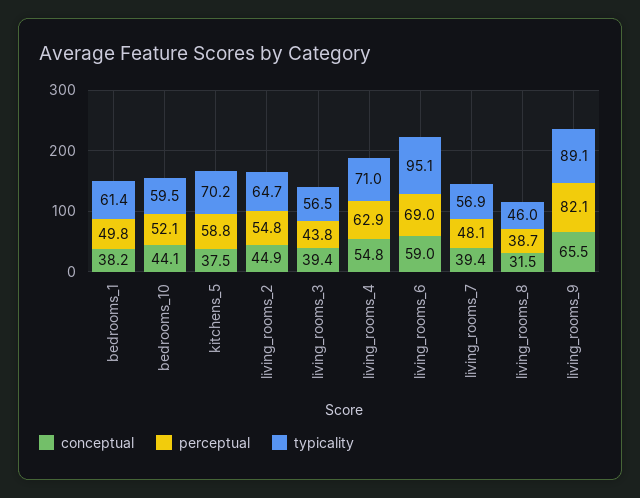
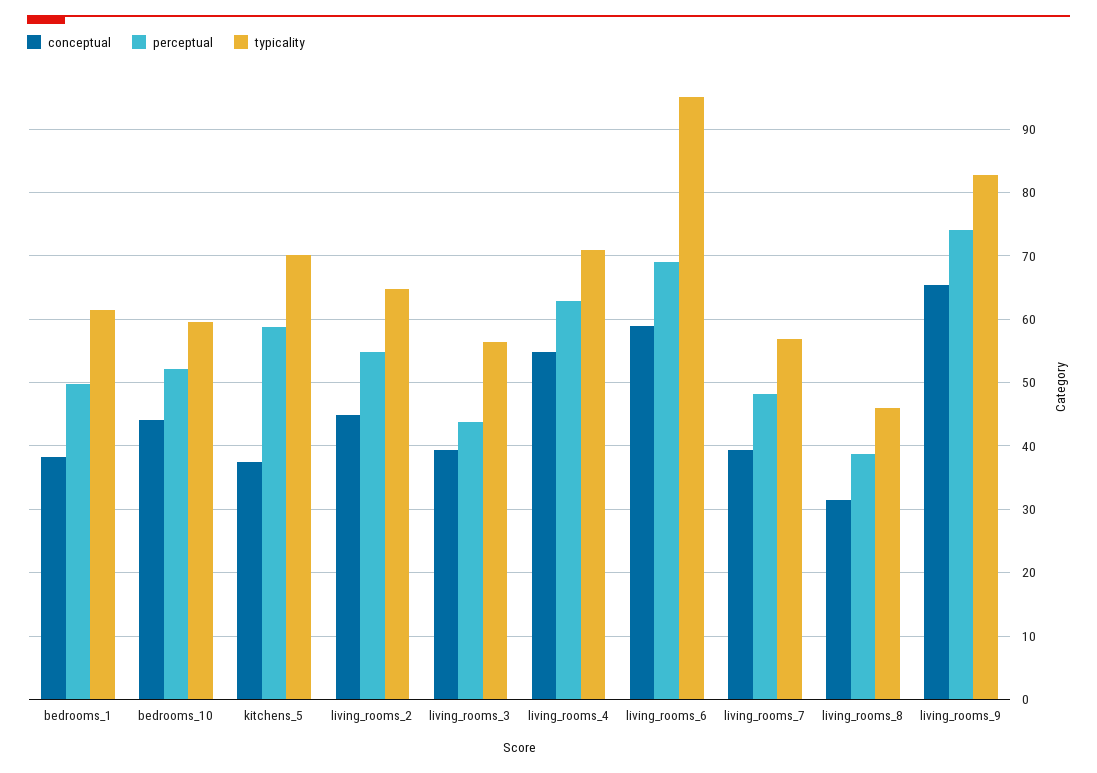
  {
    "conceptual": {
      "bedrooms_1": 38.2,
      "bedrooms_10": 44.1,
      "kitchens_5": 37.5,
      "living_rooms_2": 44.9,
      "living_rooms_3": 39.4,
      "living_rooms_4": 54.8,
      "living_rooms_6": 59,
      "living_rooms_7": 39.4,
      "living_rooms_8": 31.5,
      "living_rooms_9": 65.5
    },
    "perceptual": {
      "bedrooms_1": 49.8,
      "bedrooms_10": 52.1,
      "kitchens_5": 58.8,
      "living_rooms_2": 54.8,
      "living_rooms_3": 43.8,
      "living_rooms_4": 62.9,
      "living_rooms_6": 69,
      "living_rooms_7": 48.1,
      "living_rooms_8": 38.7,
-     "living_rooms_9": 82.1
+     "living_rooms_9": 74
    },
    "typicality": {
      "bedrooms_1": 61.4,
      "bedrooms_10": 59.5,
      "kitchens_5": 70.2,
      "living_rooms_2": 64.7,
      "living_rooms_3": 56.5,
      "living_rooms_4": 71,
      "living_rooms_6": 95.1,
      "living_rooms_7": 56.9,
      "living_rooms_8": 46,
-     "living_rooms_9": 89.1
+     "living_rooms_9": 83
    }
  }

